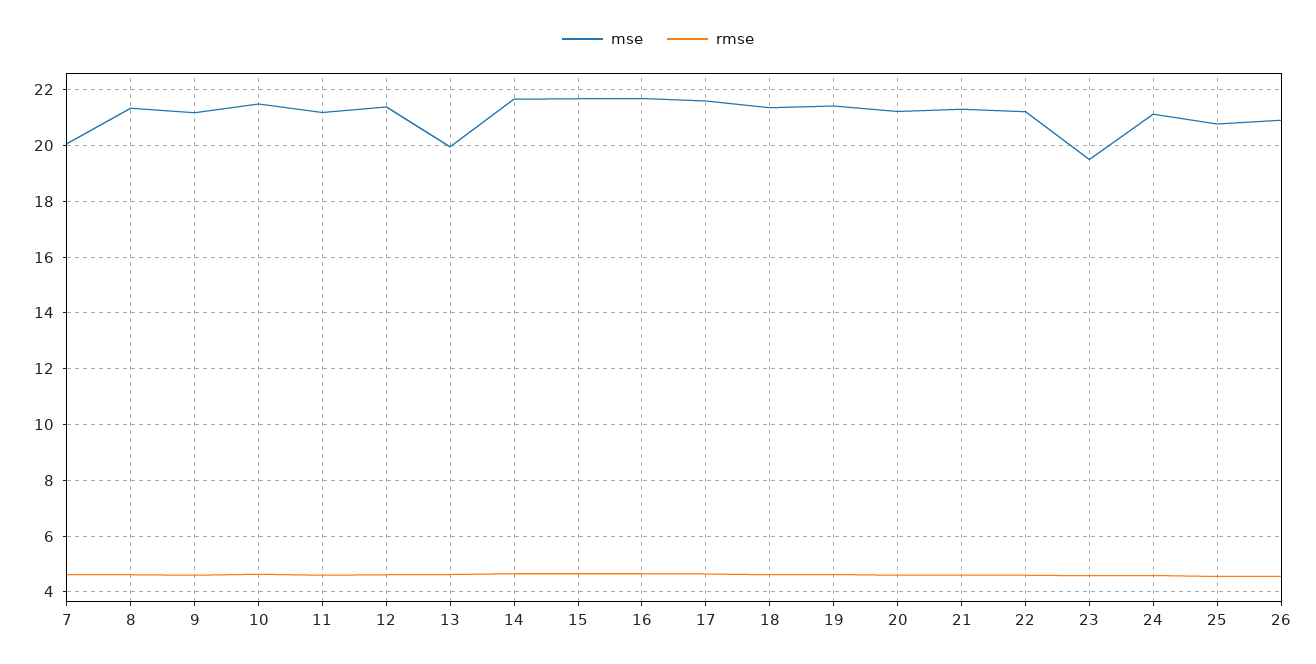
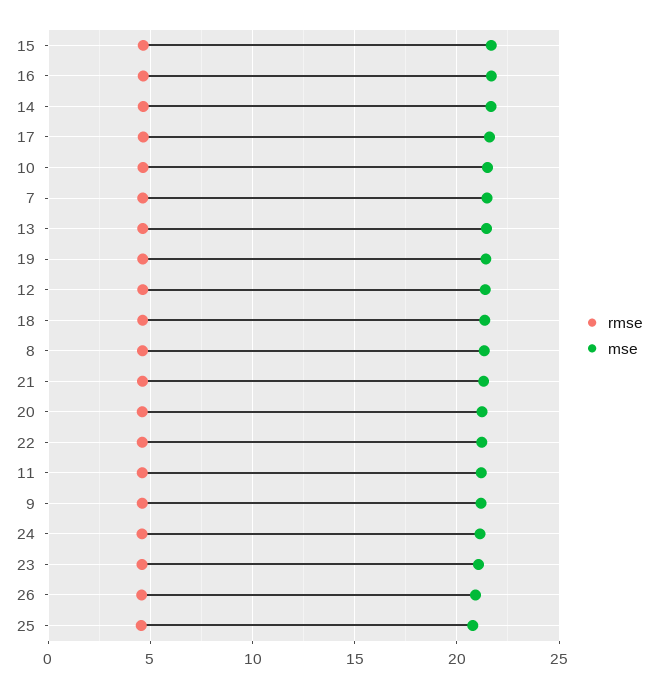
  {
    "mse": {
-     "7": 20,
+     "7": 21.5,
      "8": 21.25,
      "9": 21.25,
      "10": 21.5,
      "11": 21.25,
      "12": 21.5,
-     "13": 20,
+     "13": 21.5,
      "14": 21.75,
      "15": 21.75,
      "16": 21.75,
      "17": 21.5,
      "18": 21.25,
      "19": 21.5,
      "20": 21.25,
      "21": 21.25,
      "22": 21.25,
-     "23": 19.5,
+     "23": 21,
      "24": 21.25,
      "25": 20.75,
      "26": 21
    },
    "rmse": {
      "7": 4.75,
      "8": 4.5,
      "9": 4.5,
      "10": 4.75,
      "11": 4.5,
      "12": 4.75,
      "13": 4.75,
      "14": 4.75,
      "15": 4.75,
      "16": 4.75,
      "17": 4.75,
      "18": 4.5,
      "19": 4.75,
      "20": 4.5,
      "21": 4.5,
      "22": 4.5,
      "23": 4.5,
      "24": 4.5,
      "25": 4.5,
      "26": 4.5
    }
  }

